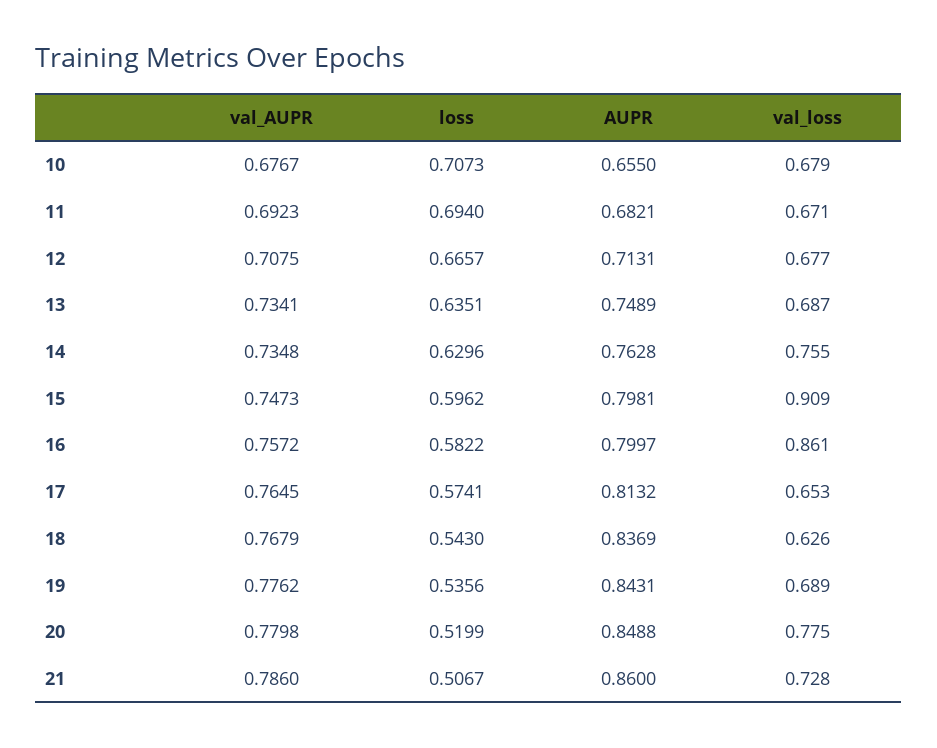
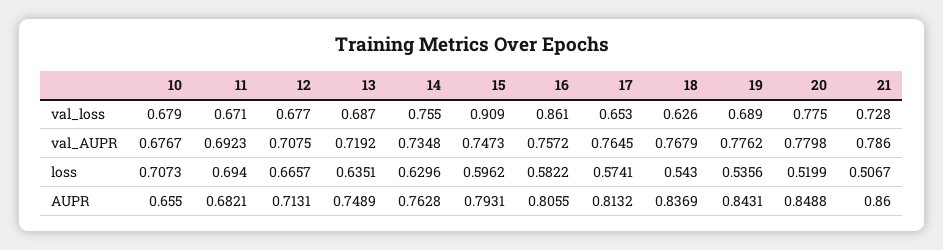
  {
    "val_AUPR": {
      "10": 0.6767,
      "11": 0.6923,
      "12": 0.7075,
-     "13": 0.7341,
+     "13": 0.7192,
      "14": 0.7348,
      "15": 0.7473,
      "16": 0.7572,
      "17": 0.7645,
      "18": 0.7679,
      "19": 0.7762,
      "20": 0.7798,
      "21": 0.786
    },
    "loss": {
      "10": 0.7073,
      "11": 0.694,
      "12": 0.6657,
      "13": 0.6351,
      "14": 0.6296,
      "15": 0.5962,
      "16": 0.5822,
      "17": 0.5741,
      "18": 0.543,
      "19": 0.5356,
      "20": 0.5199,
      "21": 0.5067
    },
    "AUPR": {
      "10": 0.655,
      "11": 0.6821,
      "12": 0.7131,
      "13": 0.7489,
      "14": 0.7628,
-     "15": 0.7981,
+     "15": 0.7931,
-     "16": 0.7997,
+     "16": 0.8055,
      "17": 0.8132,
      "18": 0.8369,
      "19": 0.8431,
      "20": 0.8488,
      "21": 0.86
    },
    "val_loss": {
      "10": 0.679,
      "11": 0.671,
      "12": 0.677,
      "13": 0.687,
      "14": 0.755,
      "15": 0.909,
      "16": 0.861,
      "17": 0.653,
      "18": 0.626,
      "19": 0.689,
      "20": 0.775,
      "21": 0.728
    }
  }

